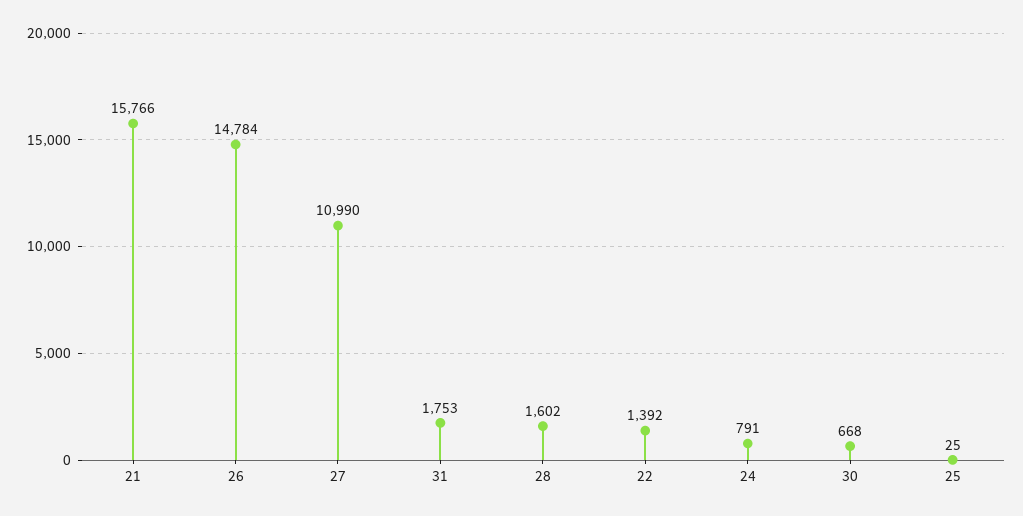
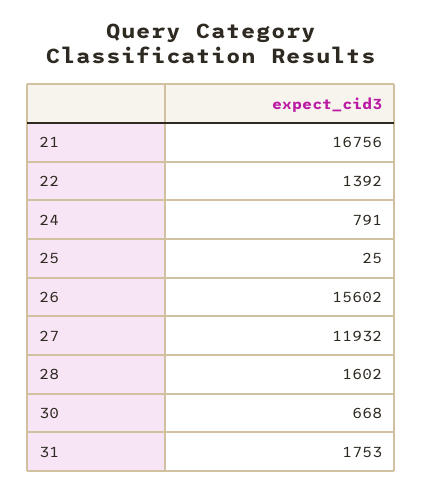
  {
-   "21": 15766,
+   "21": 16756,
-   "26": 14784,
+   "26": 15602,
-   "27": 10990,
+   "27": 11932,
    "31": 1753,
    "28": 1602,
    "22": 1392,
    "24": 791,
    "30": 668,
    "25": 25
  }

